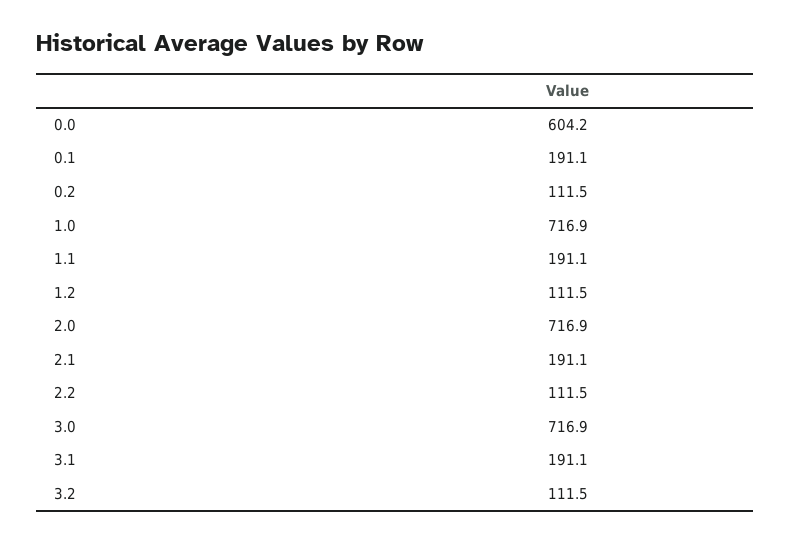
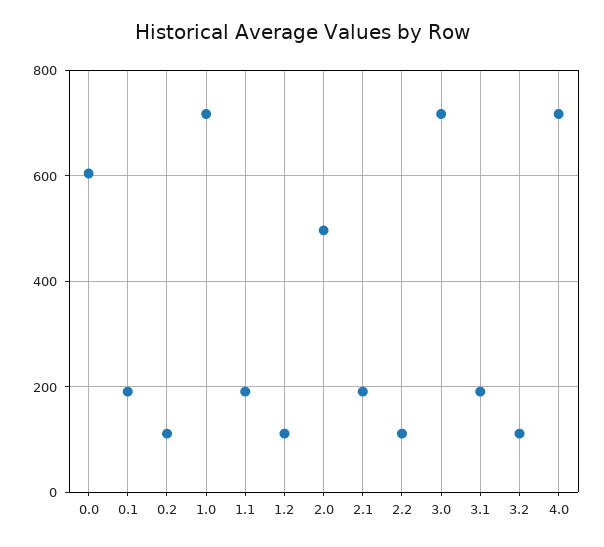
  {
    "0.0": 604.2,
    "0.1": 191.1,
    "0.2": 111.5,
    "1.0": 716.9,
    "1.1": 191.1,
    "1.2": 111.5,
-   "2.0": 716.9,
+   "2.0": 500,
    "2.1": 191.1,
    "2.2": 111.5,
    "3.0": 716.9,
    "3.1": 191.1,
-   "3.2": 111.5
+   "3.2": 111.5,
+   "4.0": 720
  }

